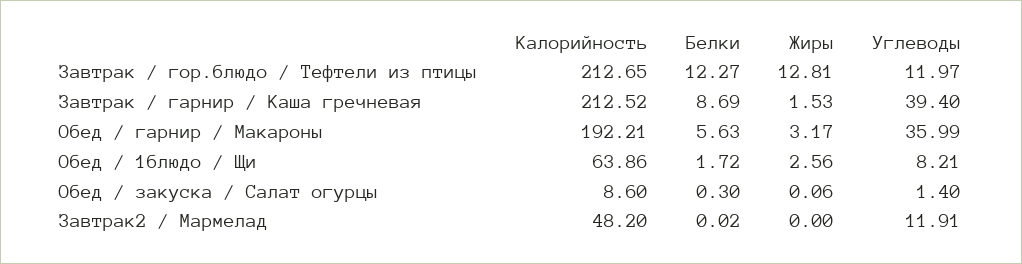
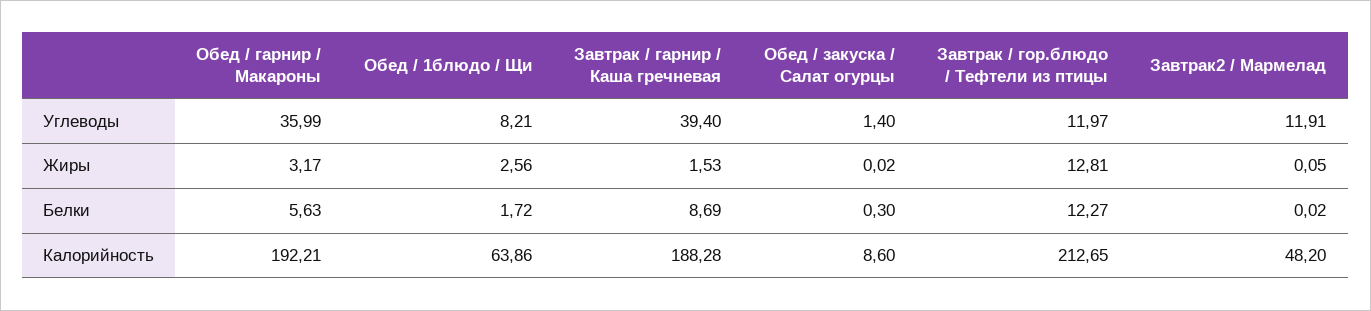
  {
    "Калорийность": {
      "Завтрак / гор.блюдо / Тефтели из птицы": 212.65,
-     "Завтрак / гарнир / Каша гречневая": 212.52,
+     "Завтрак / гарнир / Каша гречневая": 188.28,
      "Обед / гарнир / Макароны": 192.21,
      "Обед / 1блюдо / Щи": 63.86,
      "Обед / закуска / Салат огурцы": 8.6,
      "Завтрак2 / Мармелад": 48.2
    },
    "Белки": {
      "Завтрак / гор.блюдо / Тефтели из птицы": 12.27,
      "Завтрак / гарнир / Каша гречневая": 8.69,
      "Обед / гарнир / Макароны": 5.63,
      "Обед / 1блюдо / Щи": 1.72,
      "Обед / закуска / Салат огурцы": 0.3,
      "Завтрак2 / Мармелад": 0.02
    },
    "Жиры": {
      "Завтрак / гор.блюдо / Тефтели из птицы": 12.81,
      "Завтрак / гарнир / Каша гречневая": 1.53,
      "Обед / гарнир / Макароны": 3.17,
      "Обед / 1блюдо / Щи": 2.56,
-     "Обед / закуска / Салат огурцы": 0.06,
+     "Обед / закуска / Салат огурцы": 0.02,
-     "Завтрак2 / Мармелад": 0
+     "Завтрак2 / Мармелад": 0.05
    },
    "Углеводы": {
      "Завтрак / гор.блюдо / Тефтели из птицы": 11.97,
      "Завтрак / гарнир / Каша гречневая": 39.4,
      "Обед / гарнир / Макароны": 35.99,
      "Обед / 1блюдо / Щи": 8.21,
      "Обед / закуска / Салат огурцы": 1.4,
      "Завтрак2 / Мармелад": 11.91
    }
  }

